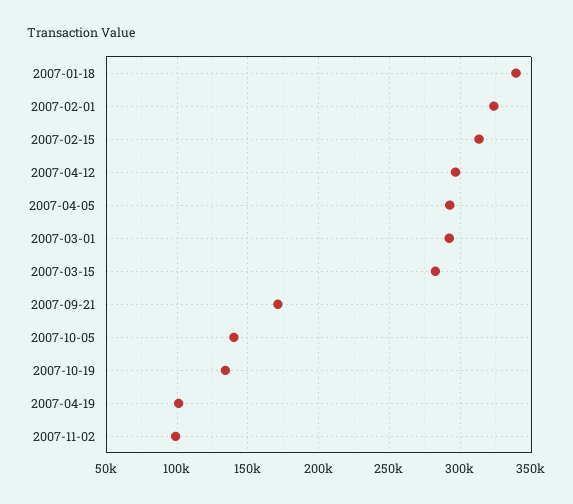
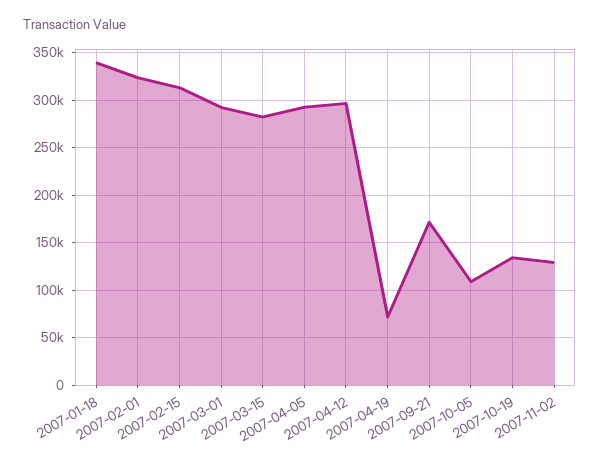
  {
    "2007-01-18": 340000,
    "2007-02-01": 325000,
    "2007-02-15": 315000,
    "2007-04-12": 295000,
    "2007-04-05": 295000,
    "2007-03-01": 290000,
    "2007-03-15": 280000,
    "2007-09-21": 170000,
-   "2007-10-05": 140000,
+   "2007-10-05": 110000,
    "2007-10-19": 135000,
-   "2007-04-19": 100000,
+   "2007-04-19": 70000,
-   "2007-11-02": 100000
+   "2007-11-02": 130000
  }

